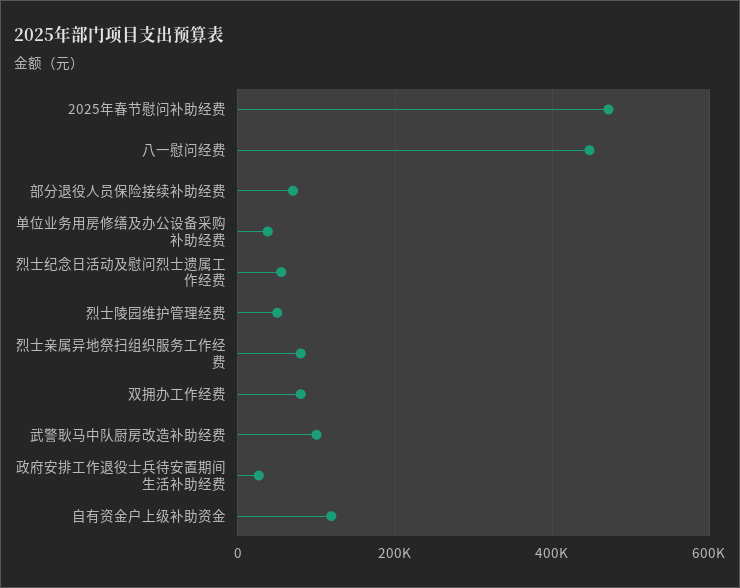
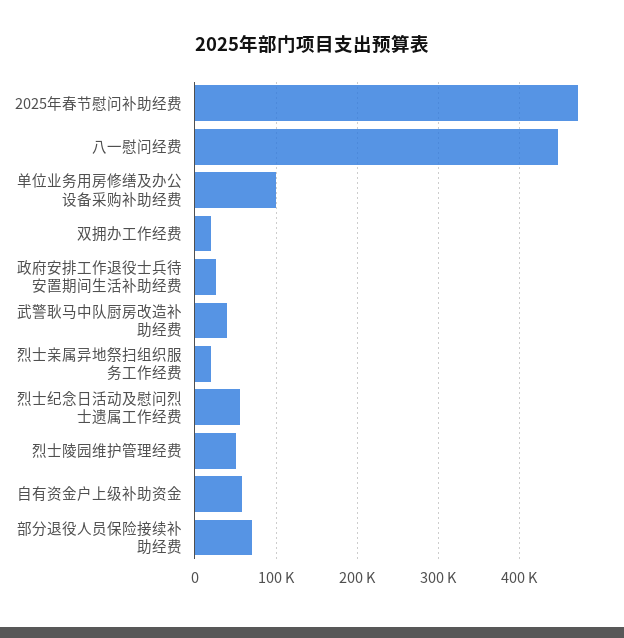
  {
    "2025年春节慰问补助经费": 470000,
    "八一慰问经费": 450000,
    "部分退役人员保险接续补助经费": 70000,
-   "单位业务用房修缮及办公设备采购补助经费": 40000,
+   "单位业务用房修缮及办公设备采购补助经费": 100000,
    "烈士纪念日活动及慰问烈士遗属工作经费": 60000,
    "烈士陵园维护管理经费": 50000,
-   "烈士亲属异地祭扫组织服务工作经费": 80000,
+   "烈士亲属异地祭扫组织服务工作经费": 20000,
-   "双拥办工作经费": 80000,
+   "双拥办工作经费": 20000,
-   "武警耿马中队厨房改造补助经费": 100000,
+   "武警耿马中队厨房改造补助经费": 40000,
    "政府安排工作退役士兵待安置期间生活补助经费": 30000,
-   "自有资金户上级补助资金": 120000
+   "自有资金户上级补助资金": 60000
  }

